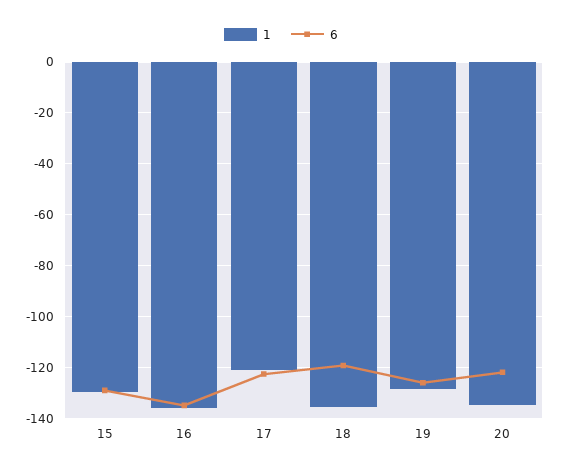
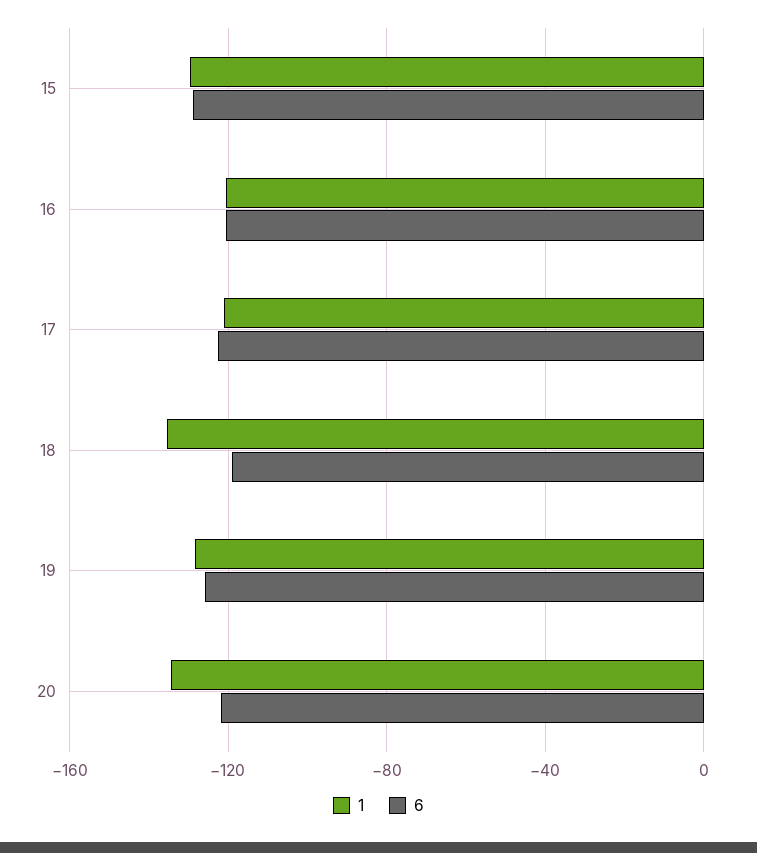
  {
    "1": {
      "15": -130,
-     "16": -135,
+     "16": -120,
      "17": -120,
      "18": -135,
      "19": -127.5,
      "20": -135
    },
    "6": {
      "15": -130,
-     "16": -135,
+     "16": -120,
      "17": -122.5,
      "18": -120,
      "19": -125,
      "20": -122.5
    }
  }

